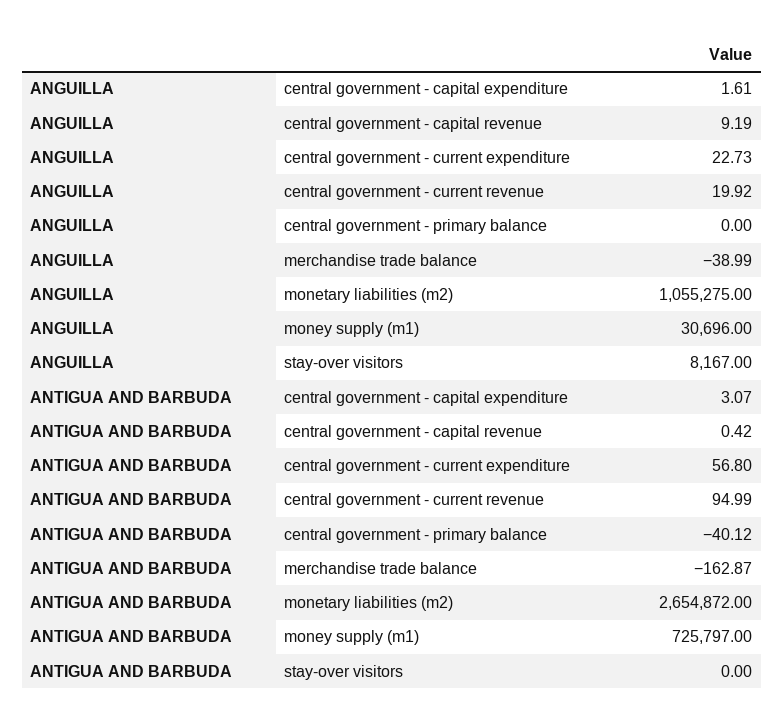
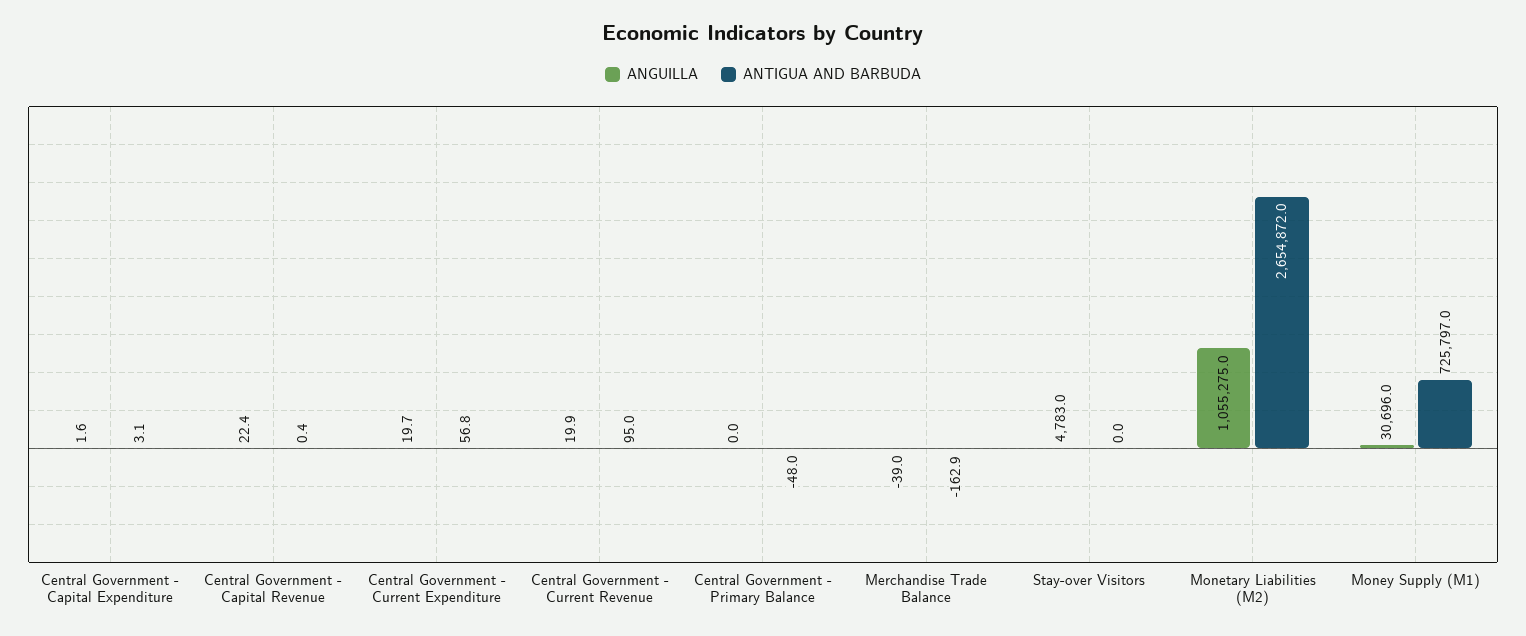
  {
    "ANGUILLA": {
      "central government - capital expenditure": 1.61,
-     "central government - capital revenue": 9.19,
+     "central government - capital revenue": 22.4,
-     "central government - current expenditure": 22.73,
+     "central government - current expenditure": 19.7,
      "central government - current revenue": 19.92,
      "central government - primary balance": 0,
      "merchandise trade balance": -38.99,
      "monetary liabilities (m2)": 1055275,
      "money supply (m1)": 30696,
-     "stay-over visitors": 8167
+     "stay-over visitors": 4783
    },
    "ANTIGUA AND BARBUDA": {
      "central government - capital expenditure": 3.07,
      "central government - capital revenue": 0.42,
      "central government - current expenditure": 56.8,
      "central government - current revenue": 94.99,
-     "central government - primary balance": -40.12,
+     "central government - primary balance": -48,
      "merchandise trade balance": -162.87,
      "monetary liabilities (m2)": 2654872,
      "money supply (m1)": 725797,
      "stay-over visitors": 0
    }
  }

